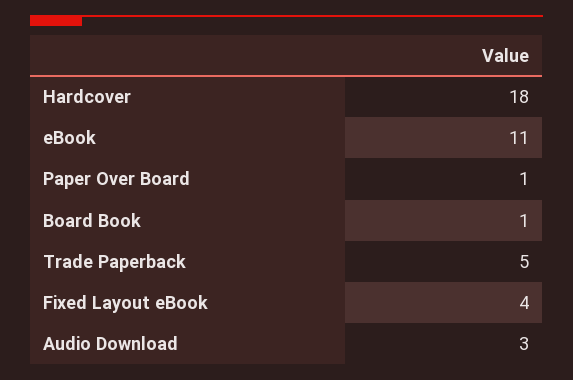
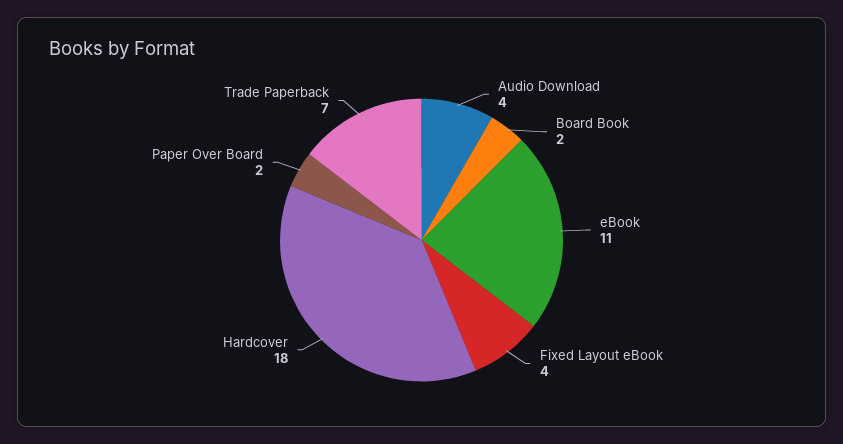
  {
    "Hardcover": 18,
    "eBook": 11,
-   "Paper Over Board": 1,
+   "Paper Over Board": 2,
-   "Board Book": 1,
+   "Board Book": 2,
-   "Trade Paperback": 5,
+   "Trade Paperback": 7,
    "Fixed Layout eBook": 4,
-   "Audio Download": 3
+   "Audio Download": 4
  }

